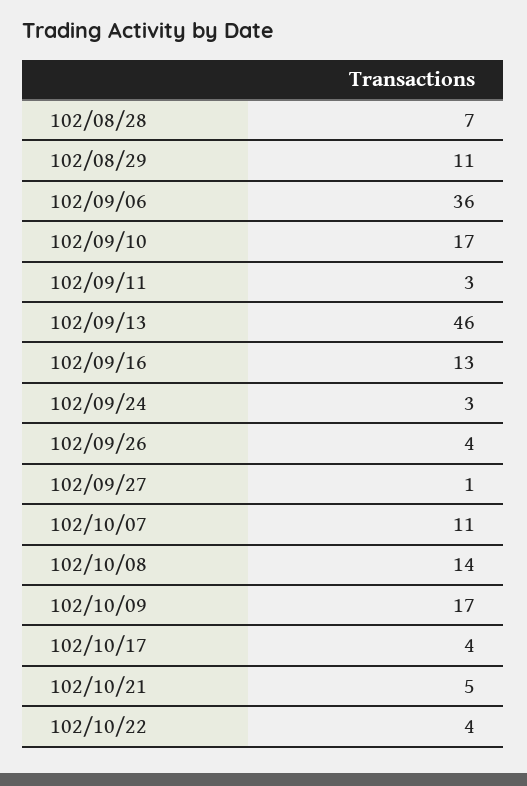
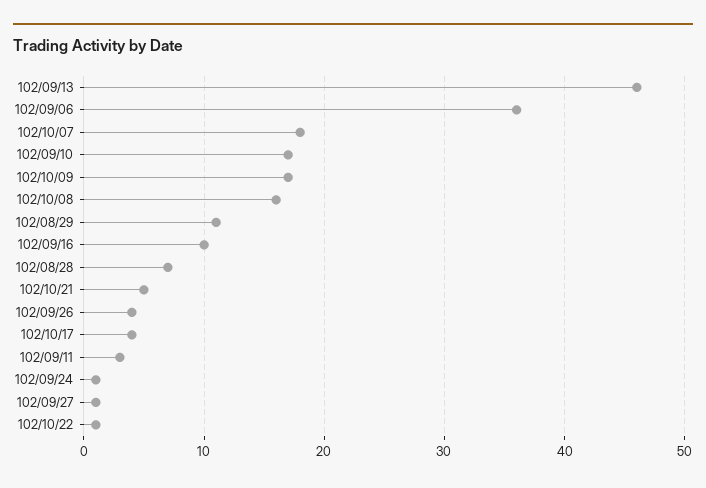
  {
    "102/08/28": 7,
    "102/08/29": 11,
    "102/09/06": 36,
    "102/09/10": 17,
    "102/09/11": 3,
    "102/09/13": 46,
-   "102/09/16": 13,
+   "102/09/16": 10,
-   "102/09/24": 3,
+   "102/09/24": 1,
    "102/09/26": 4,
    "102/09/27": 1,
-   "102/10/07": 11,
+   "102/10/07": 18,
-   "102/10/08": 14,
+   "102/10/08": 16,
    "102/10/09": 17,
    "102/10/17": 4,
    "102/10/21": 5,
-   "102/10/22": 4
+   "102/10/22": 1
  }

